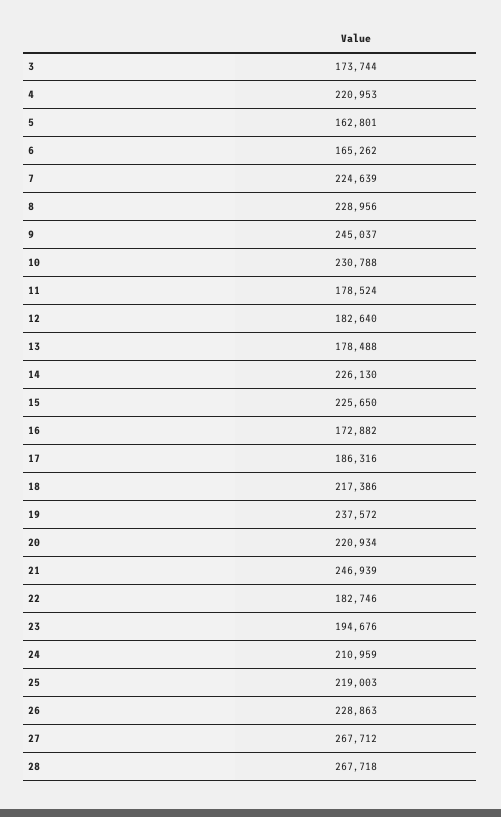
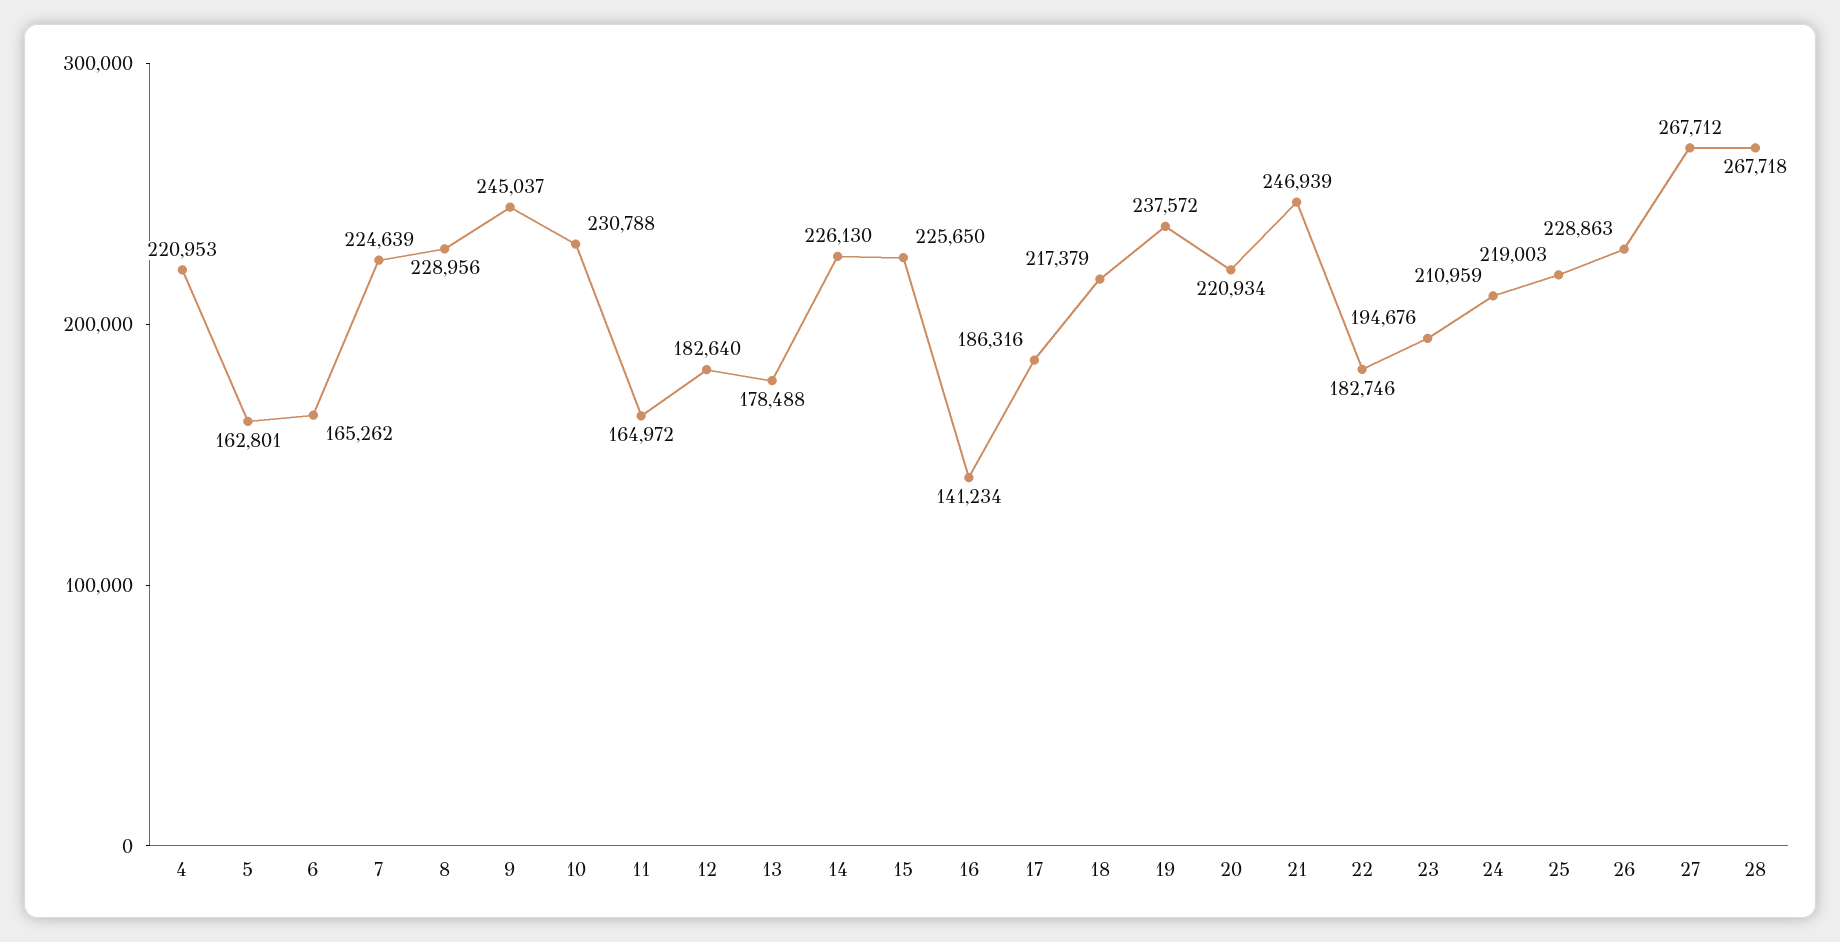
  {
-   "3": 173744,
    "4": 220953,
    "5": 162801,
    "6": 165262,
    "7": 224639,
    "8": 228956,
    "9": 245037,
    "10": 230788,
-   "11": 178524,
+   "11": 164972,
    "12": 182640,
    "13": 178488,
    "14": 226130,
    "15": 225650,
-   "16": 172882,
+   "16": 141234,
    "17": 186316,
-   "18": 217386,
+   "18": 217379,
    "19": 237572,
    "20": 220934,
    "21": 246939,
    "22": 182746,
    "23": 194676,
    "24": 210959,
    "25": 219003,
    "26": 228863,
    "27": 267712,
    "28": 267718
  }

